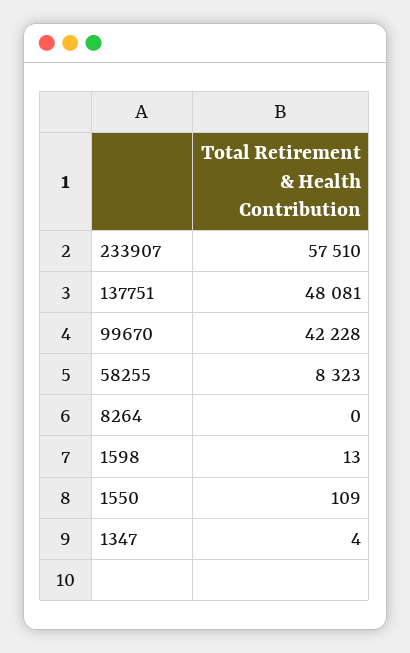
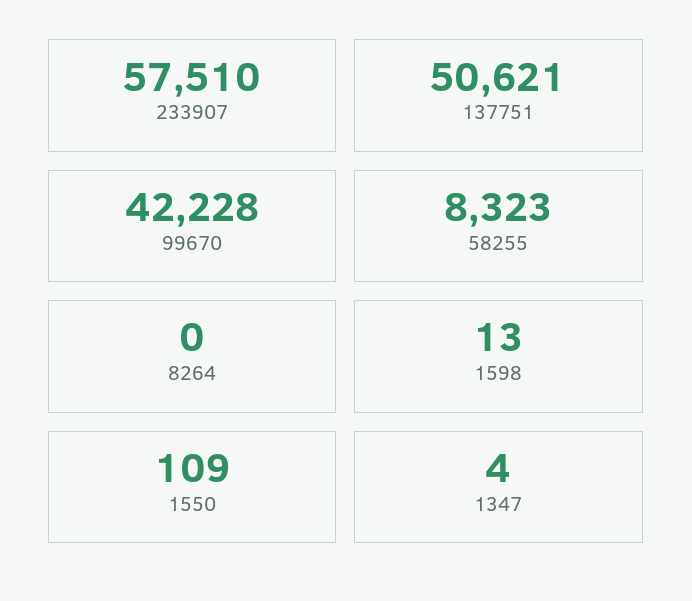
  {
    "233907": 57510,
-   "137751": 48081,
+   "137751": 50621,
    "99670": 42228,
    "58255": 8323,
    "8264": 0,
    "1598": 13,
    "1550": 109,
    "1347": 4
  }

